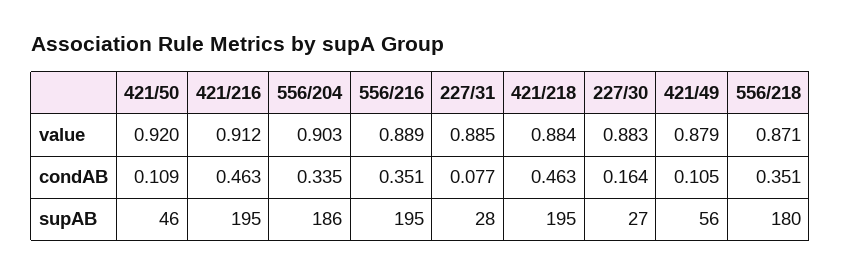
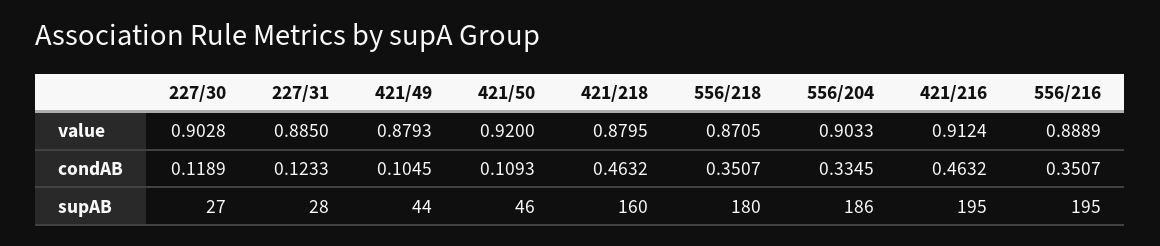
  {
    "421/50": {
      "value": 0.92,
      "condAB": 0.1093,
      "supAB": 46
    },
    "421/216": {
      "value": 0.9124,
      "condAB": 0.4632,
      "supAB": 195
    },
    "556/204": {
      "value": 0.9033,
      "condAB": 0.3345,
      "supAB": 186
    },
    "556/216": {
      "value": 0.8889,
      "condAB": 0.3507,
      "supAB": 195
    },
    "227/31": {
      "value": 0.885,
-     "condAB": 0.077,
+     "condAB": 0.1233,
      "supAB": 28
    },
    "421/218": {
-     "value": 0.884,
+     "value": 0.8795,
      "condAB": 0.4632,
-     "supAB": 195
+     "supAB": 160
    },
    "227/30": {
-     "value": 0.883,
+     "value": 0.9028,
-     "condAB": 0.164,
+     "condAB": 0.1189,
      "supAB": 27
    },
    "421/49": {
      "value": 0.8793,
      "condAB": 0.1045,
-     "supAB": 56
+     "supAB": 44
    },
    "556/218": {
      "value": 0.8705,
      "condAB": 0.3507,
      "supAB": 180
    }
  }

